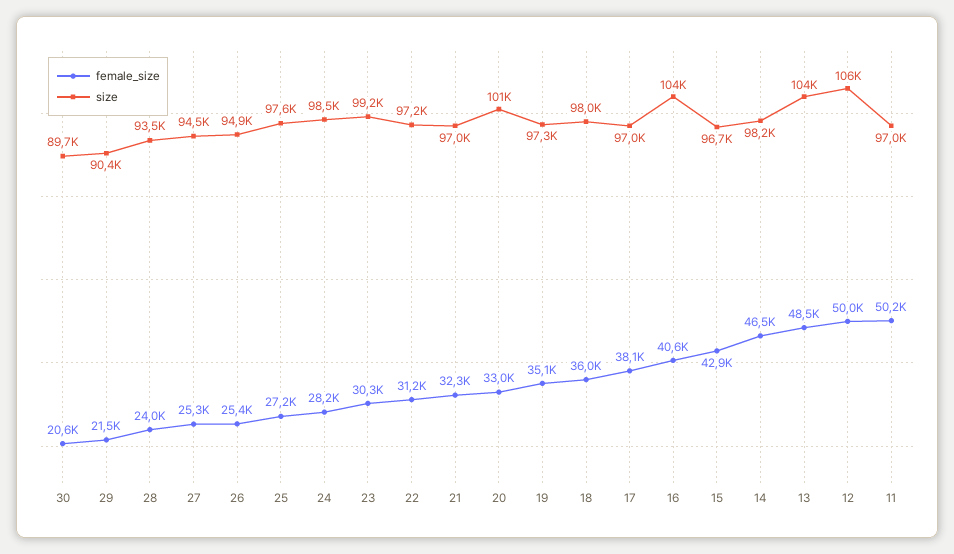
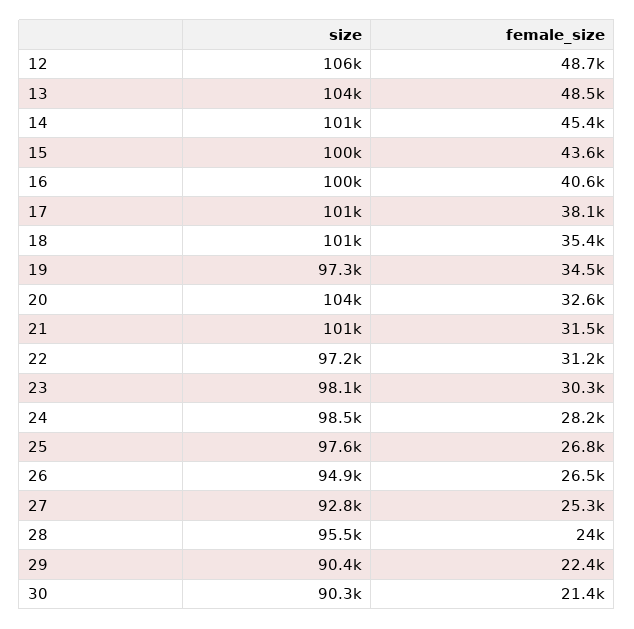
  {
    "female_size": {
-     "30": 20600,
+     "30": 21400,
-     "29": 21500,
+     "29": 22400,
      "28": 24000,
      "27": 25300,
-     "26": 25400,
+     "26": 26500,
-     "25": 27200,
+     "25": 26800,
      "24": 28200,
      "23": 30300,
      "22": 31200,
-     "21": 32300,
+     "21": 31500,
-     "20": 33000,
+     "20": 32600,
-     "19": 35100,
+     "19": 34500,
-     "18": 36000,
+     "18": 35400,
      "17": 38100,
      "16": 40600,
-     "15": 42900,
+     "15": 43600,
-     "14": 46500,
+     "14": 45400,
      "13": 48500,
-     "12": 50000,
+     "12": 48700
-     "11": 50200
    },
    "size": {
-     "30": 89700,
+     "30": 90300,
      "29": 90400,
-     "28": 93500,
+     "28": 95500,
-     "27": 94500,
+     "27": 92800,
      "26": 94900,
      "25": 97600,
      "24": 98500,
-     "23": 99200,
+     "23": 98100,
      "22": 97200,
-     "21": 97000,
+     "21": 101000,
-     "20": 101000,
+     "20": 104000,
      "19": 97300,
-     "18": 98000,
+     "18": 101000,
-     "17": 97000,
+     "17": 101000,
-     "16": 104000,
+     "16": 100000,
-     "15": 96700,
+     "15": 100000,
-     "14": 98200,
+     "14": 101000,
      "13": 104000,
-     "12": 106000,
+     "12": 106000
-     "11": 97000
    }
  }

